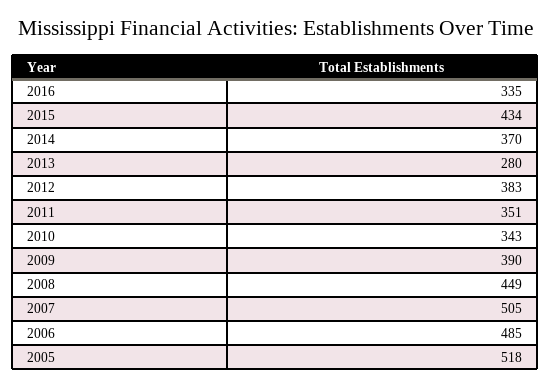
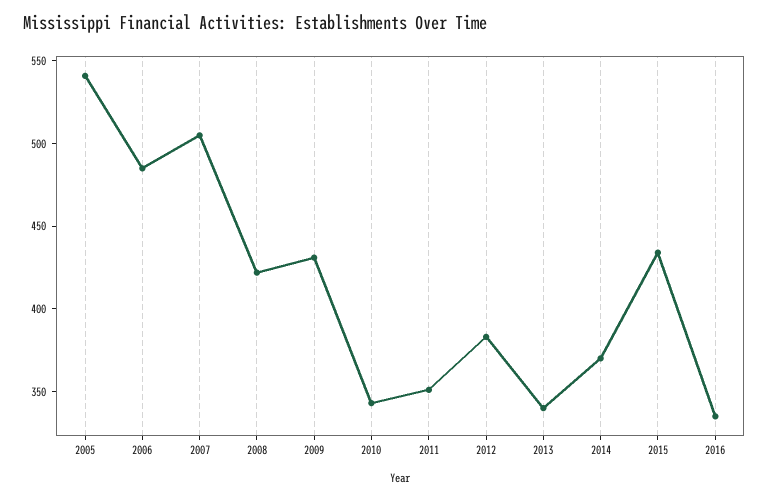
  {
    "2016": 335,
    "2015": 434,
    "2014": 370,
-   "2013": 280,
+   "2013": 340,
    "2012": 383,
    "2011": 351,
    "2010": 343,
-   "2009": 390,
+   "2009": 430,
-   "2008": 449,
+   "2008": 420,
    "2007": 505,
    "2006": 485,
-   "2005": 518
+   "2005": 540
  }

